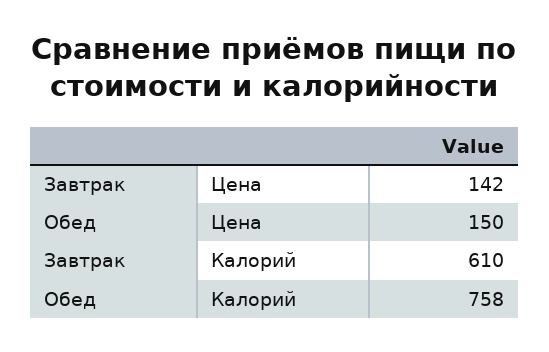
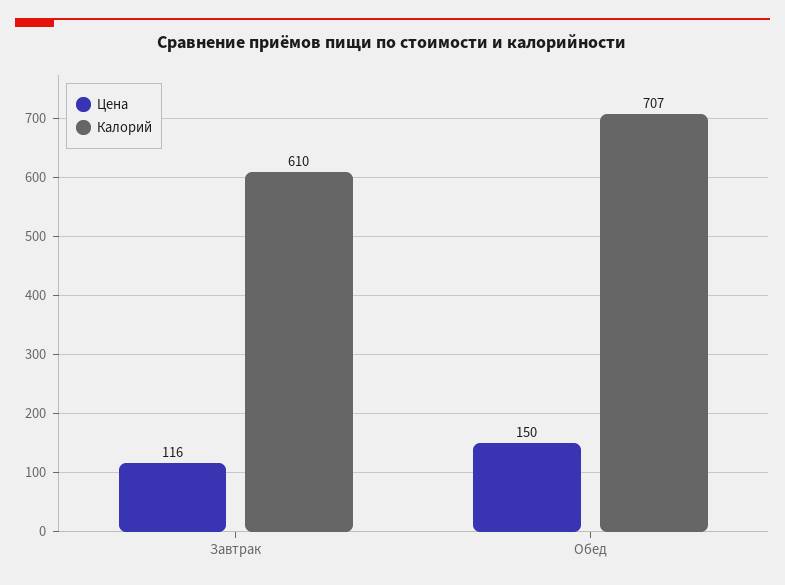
  {
    "Цена": {
-     "Завтрак": 142,
+     "Завтрак": 116,
      "Обед": 150
    },
    "Калорий": {
      "Завтрак": 610,
-     "Обед": 758
+     "Обед": 707
    }
  }

